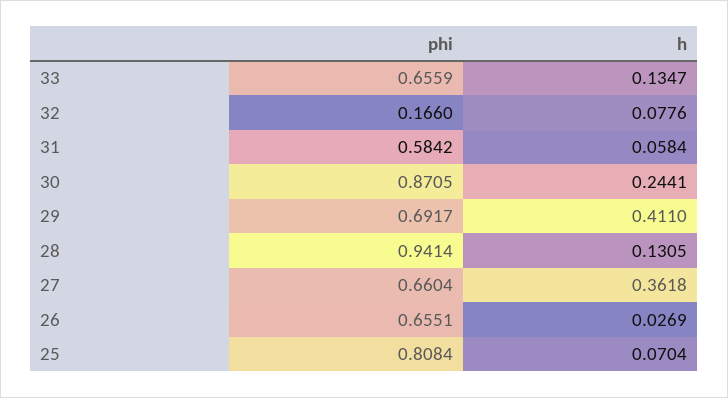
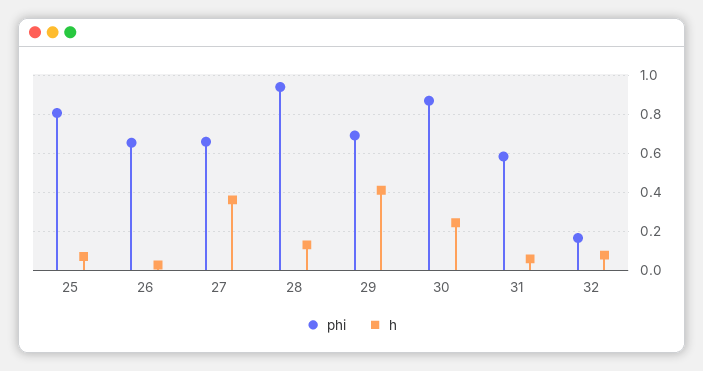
  {
    "phi": {
-     "33": 0.6559,
      "32": 0.166,
      "31": 0.5842,
      "30": 0.8705,
      "29": 0.6917,
      "28": 0.9414,
      "27": 0.6604,
      "26": 0.6551,
      "25": 0.8084
    },
    "h": {
-     "33": 0.1347,
      "32": 0.0776,
      "31": 0.0584,
      "30": 0.2441,
      "29": 0.411,
      "28": 0.1305,
      "27": 0.3618,
      "26": 0.0269,
      "25": 0.0704
    }
  }

